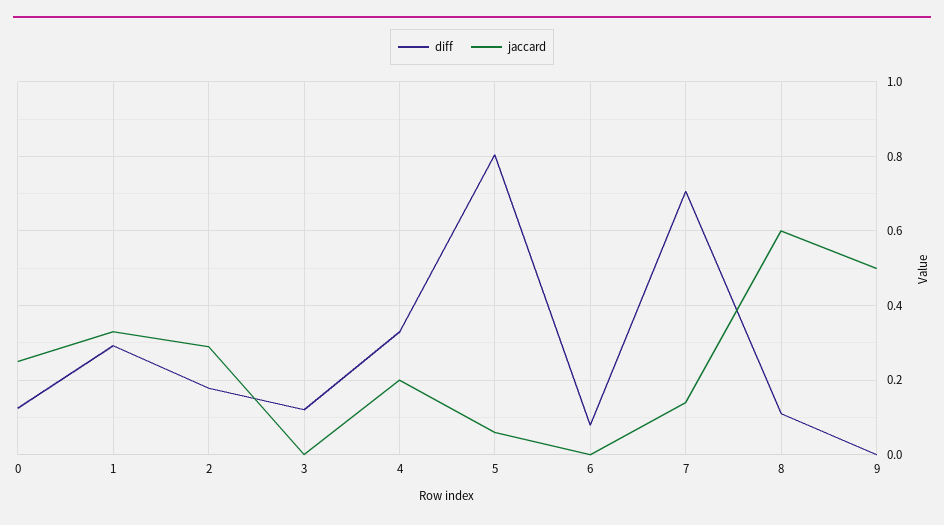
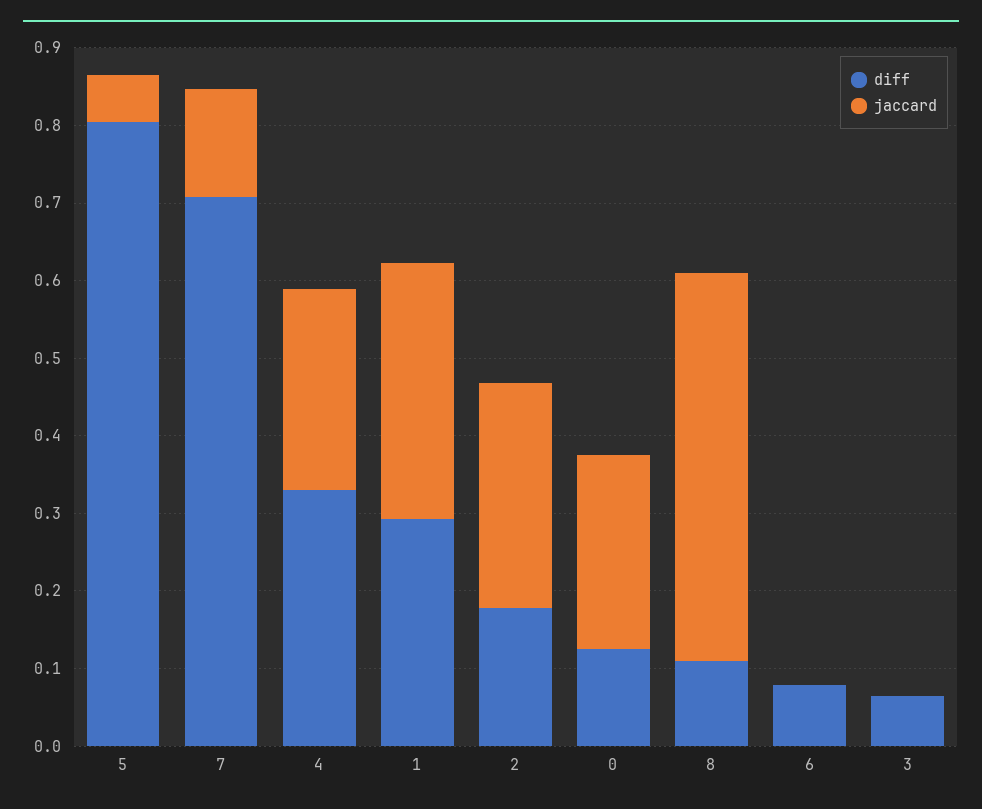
  {
    "diff": {
      "0": 0.12,
      "1": 0.3,
      "2": 0.18,
-     "3": 0.12,
+     "3": 0.06,
      "4": 0.32,
      "5": 0.8,
      "6": 0.08,
      "7": 0.7,
-     "8": 0.12,
+     "8": 0.12
-     "9": 0
    },
    "jaccard": {
      "0": 0.26,
      "1": 0.34,
      "2": 0.3,
      "3": 0,
-     "4": 0.2,
+     "4": 0.26,
      "5": 0.06,
      "6": 0,
      "7": 0.14,
-     "8": 0.6,
+     "8": 0.5
-     "9": 0.5
    }
  }

